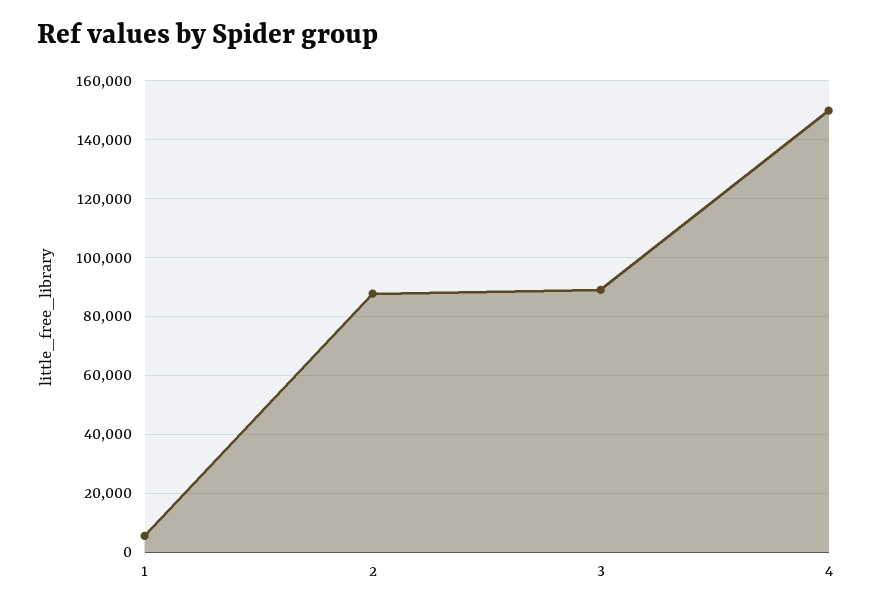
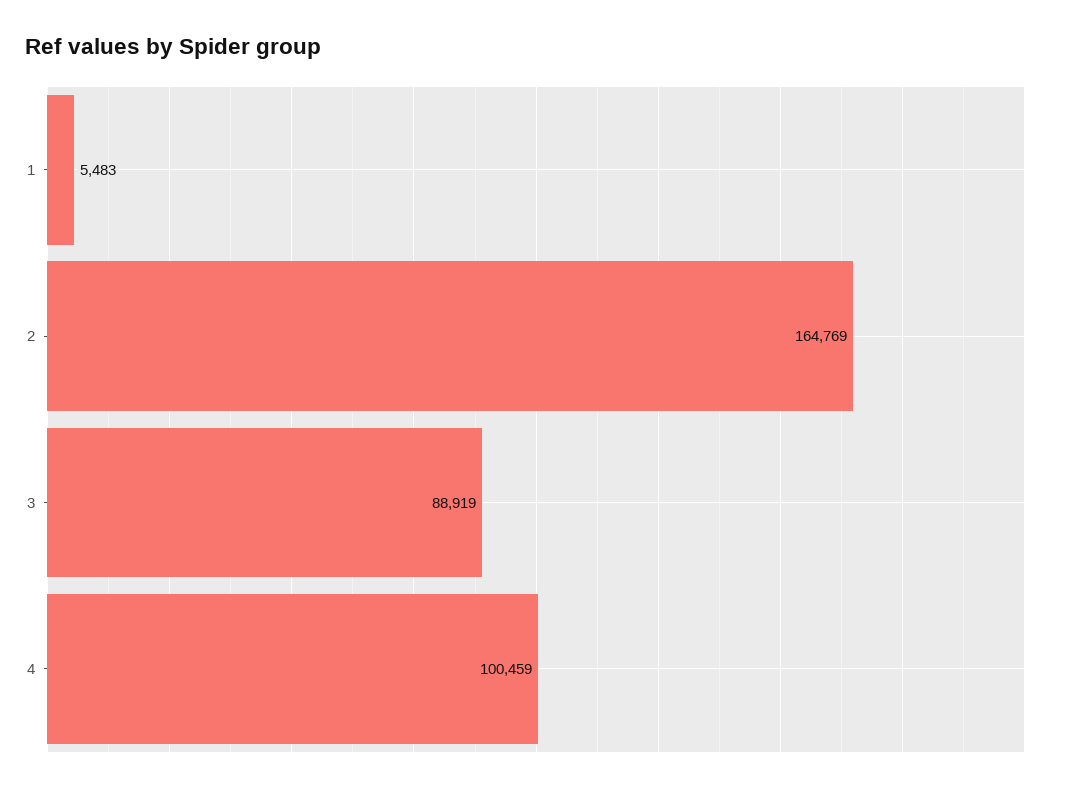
  {
    "1": 5483,
-   "2": 87500,
+   "2": 164769,
    "3": 88919,
-   "4": 150000
+   "4": 100459
  }

